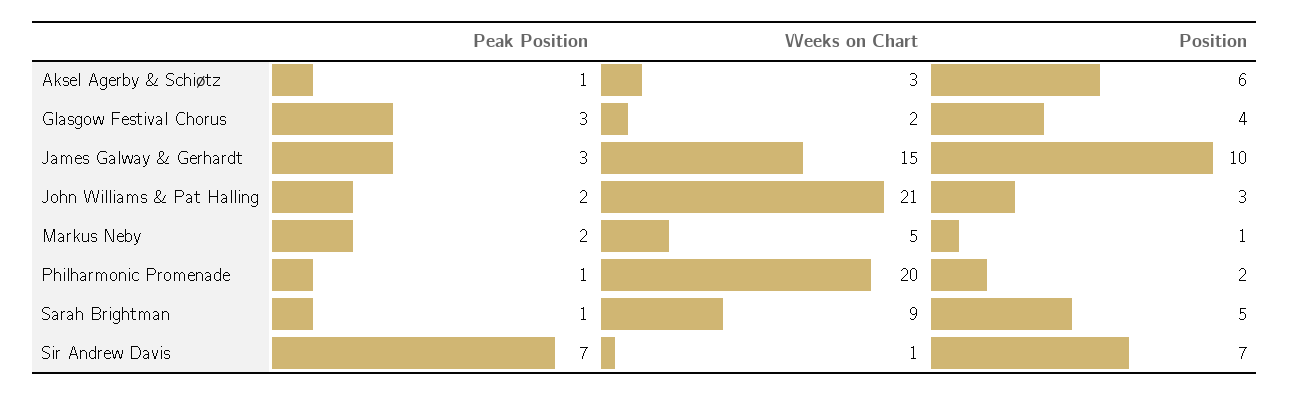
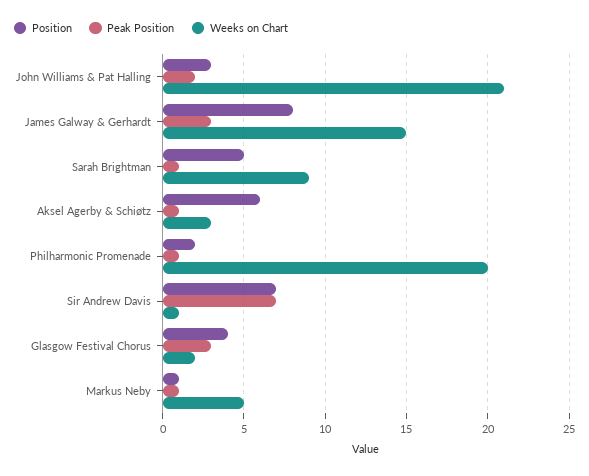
  {
    "Peak Position": {
      "Aksel Agerby & Schiøtz": 1,
      "Glasgow Festival Chorus": 3,
      "James Galway & Gerhardt": 3,
      "John Williams & Pat Halling": 2,
-     "Markus Neby": 2,
+     "Markus Neby": 1,
      "Philharmonic Promenade": 1,
      "Sarah Brightman": 1,
      "Sir Andrew Davis": 7
    },
    "Weeks on Chart": {
      "Aksel Agerby & Schiøtz": 3,
      "Glasgow Festival Chorus": 2,
      "James Galway & Gerhardt": 15,
      "John Williams & Pat Halling": 21,
      "Markus Neby": 5,
      "Philharmonic Promenade": 20,
      "Sarah Brightman": 9,
      "Sir Andrew Davis": 1
    },
    "Position": {
      "Aksel Agerby & Schiøtz": 6,
      "Glasgow Festival Chorus": 4,
-     "James Galway & Gerhardt": 10,
+     "James Galway & Gerhardt": 8,
      "John Williams & Pat Halling": 3,
      "Markus Neby": 1,
      "Philharmonic Promenade": 2,
      "Sarah Brightman": 5,
      "Sir Andrew Davis": 7
    }
  }

